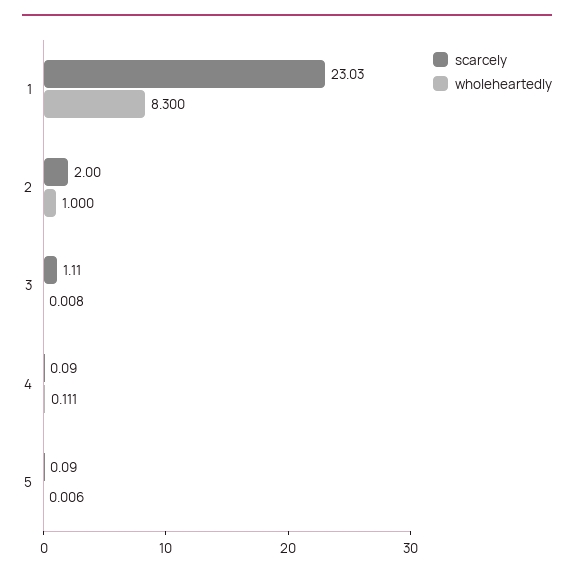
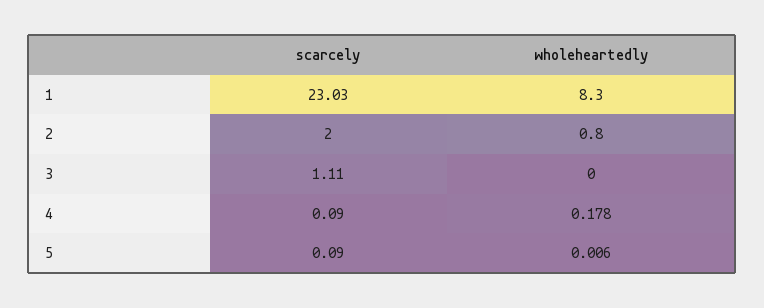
  {
    "scarcely": {
      "1": 23.03,
      "2": 2,
      "3": 1.11,
      "4": 0.09,
      "5": 0.09
    },
    "wholeheartedly": {
      "1": 8.3,
-     "2": 1,
+     "2": 0.8,
-     "3": 0.008,
+     "3": 0,
-     "4": 0.111,
+     "4": 0.178,
      "5": 0.006
    }
  }

